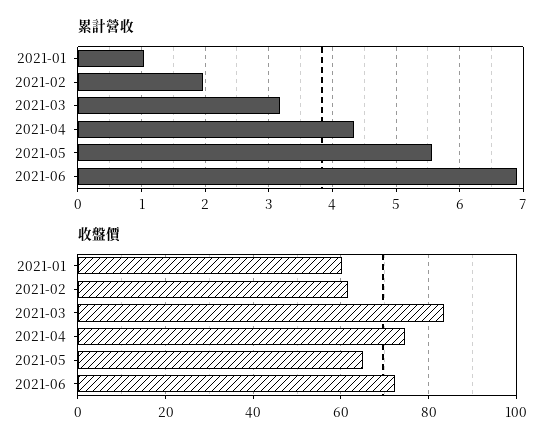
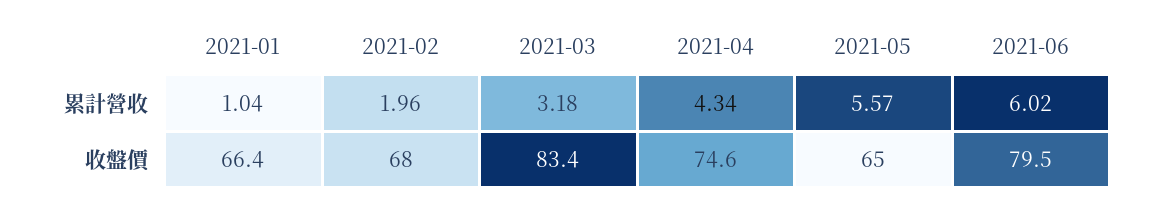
  {
    "累計營收": {
      "2021-01": 1.04,
      "2021-02": 1.96,
      "2021-03": 3.18,
      "2021-04": 4.34,
      "2021-05": 5.57,
-     "2021-06": 6.9
+     "2021-06": 6.02
    },
    "收盤價": {
-     "2021-01": 60,
+     "2021-01": 66.4,
-     "2021-02": 62,
+     "2021-02": 68,
      "2021-03": 83.4,
      "2021-04": 74.6,
      "2021-05": 65,
-     "2021-06": 72
+     "2021-06": 79.5
    }
  }

